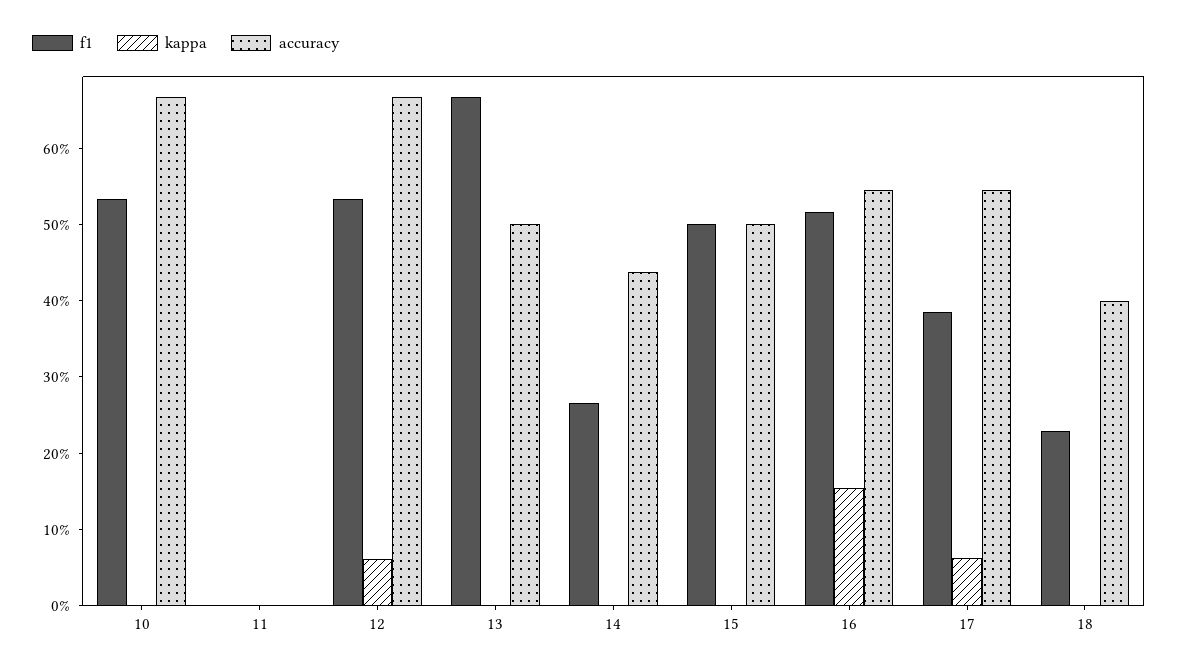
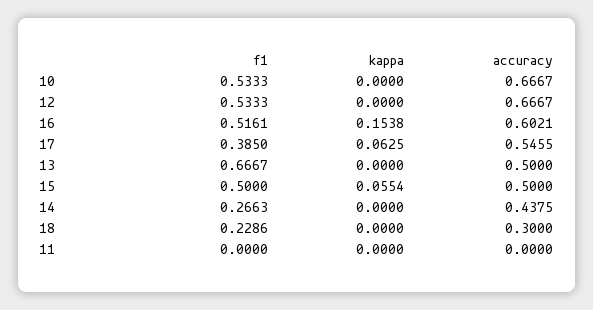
  {
    "f1": {
      "10": 0.5333,
      "11": 0,
      "12": 0.5333,
      "13": 0.6667,
      "14": 0.2663,
      "15": 0.5,
      "16": 0.5161,
      "17": 0.385,
      "18": 0.2286
    },
    "kappa": {
      "10": 0,
      "11": 0,
-     "12": 0.06,
+     "12": 0,
      "13": 0,
      "14": 0,
-     "15": 0,
+     "15": 0.0554,
      "16": 0.1538,
      "17": 0.0625,
      "18": 0
    },
    "accuracy": {
      "10": 0.6667,
      "11": 0,
      "12": 0.6667,
      "13": 0.5,
      "14": 0.4375,
      "15": 0.5,
-     "16": 0.54,
+     "16": 0.6021,
      "17": 0.5455,
-     "18": 0.4
+     "18": 0.3
    }
  }

